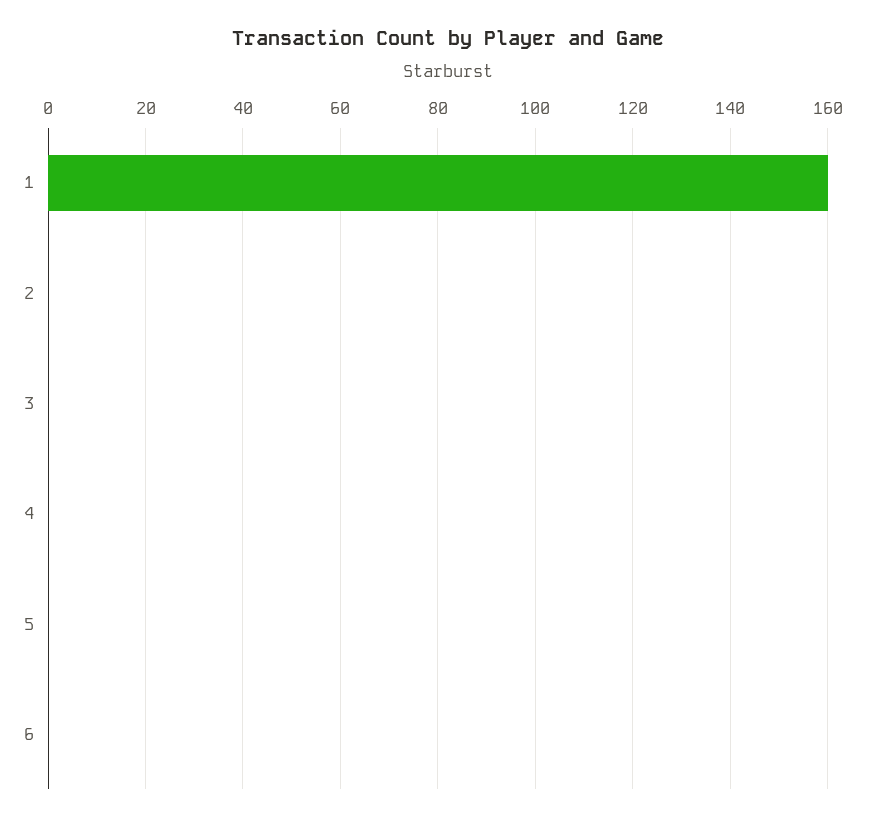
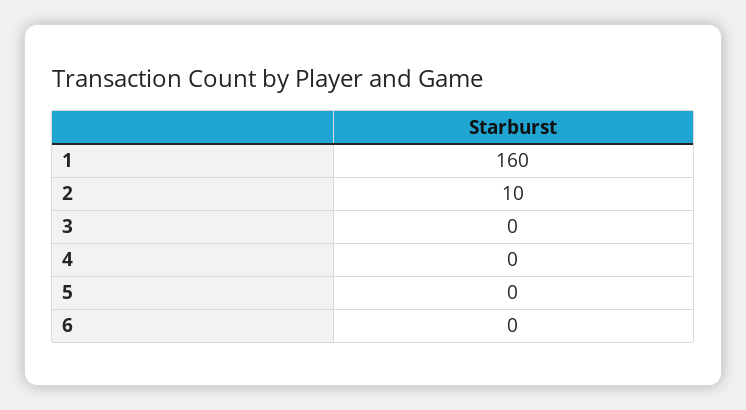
  {
    "1": 160,
-   "2": 0,
+   "2": 10,
    "3": 0,
    "4": 0,
    "5": 0,
    "6": 0
  }

